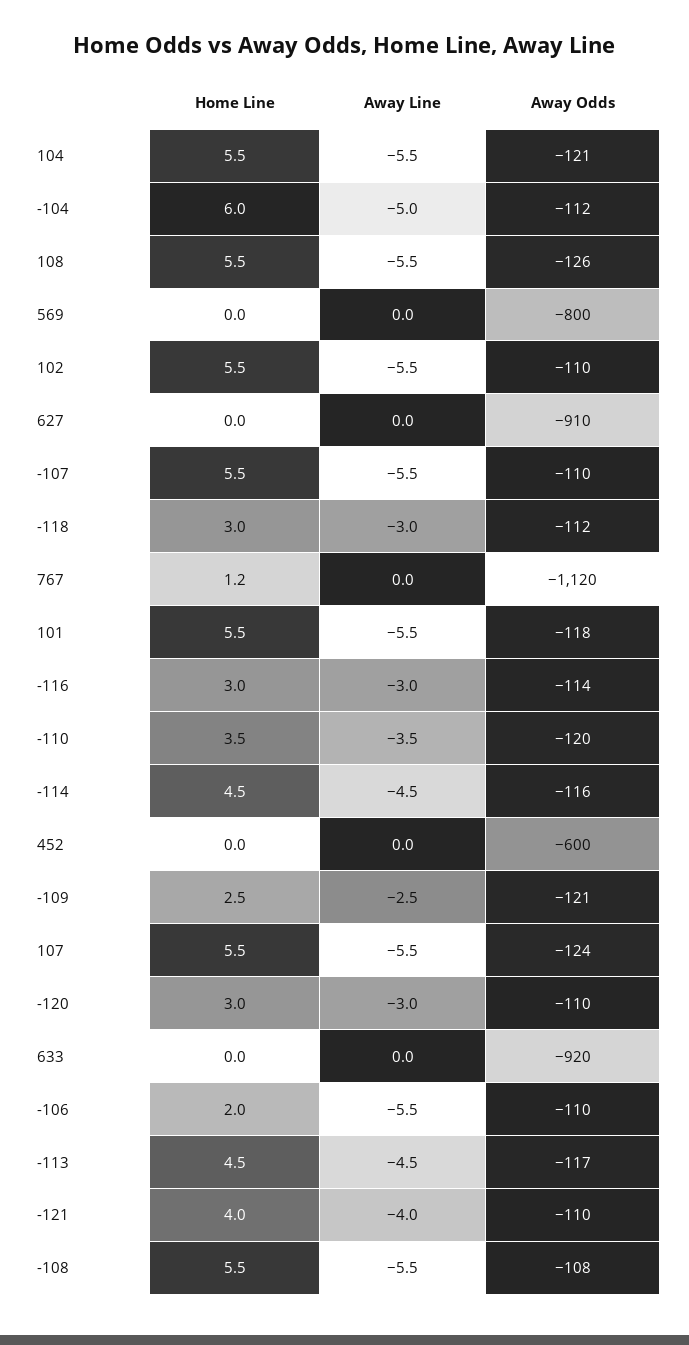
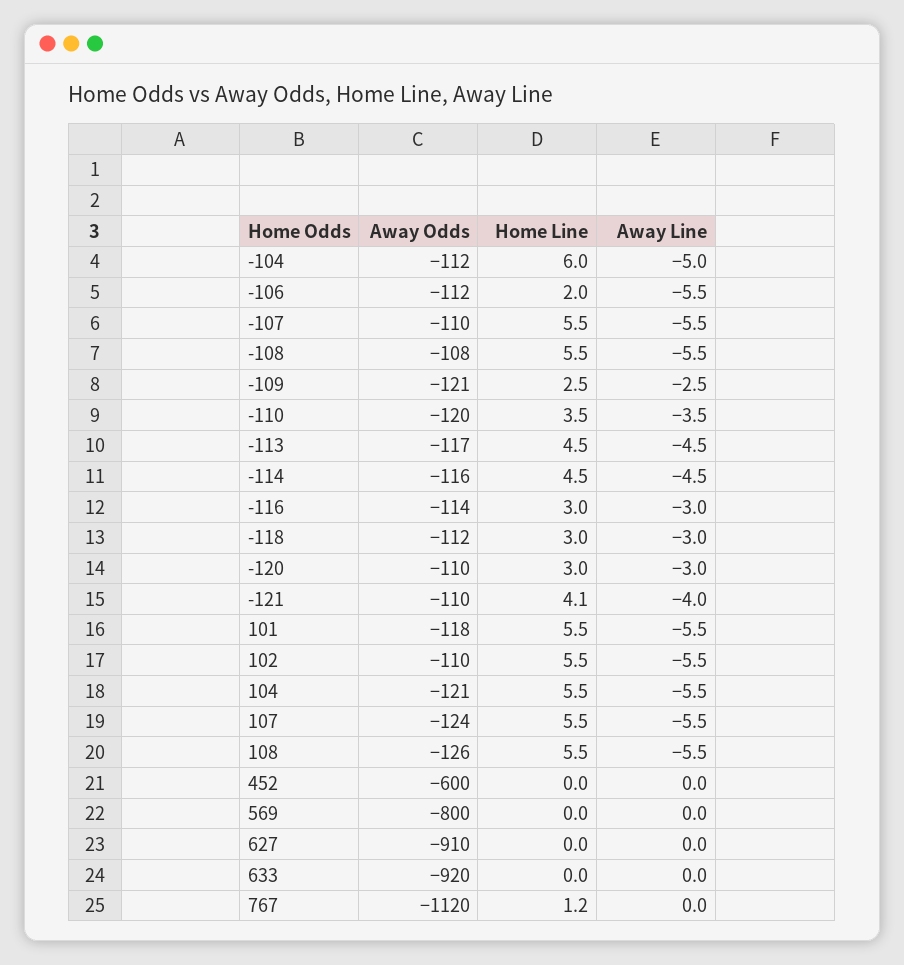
  {
    "Home Line": {
      "104": 5.5,
      "-104": 6,
      "108": 5.5,
      "569": 0,
      "102": 5.5,
      "627": 0,
      "-107": 5.5,
      "-118": 3,
      "767": 1.2,
      "101": 5.5,
      "-116": 3,
      "-110": 3.5,
      "-114": 4.5,
      "452": 0,
      "-109": 2.5,
      "107": 5.5,
      "-120": 3,
      "633": 0,
      "-106": 2,
      "-113": 4.5,
-     "-121": 4,
+     "-121": 4.1,
      "-108": 5.5
    },
    "Away Line": {
      "104": -5.5,
      "-104": -5,
      "108": -5.5,
      "569": 0,
      "102": -5.5,
      "627": 0,
      "-107": -5.5,
      "-118": -3,
      "767": 0,
      "101": -5.5,
      "-116": -3,
      "-110": -3.5,
      "-114": -4.5,
      "452": 0,
      "-109": -2.5,
      "107": -5.5,
      "-120": -3,
      "633": 0,
      "-106": -5.5,
      "-113": -4.5,
      "-121": -4,
      "-108": -5.5
    },
    "Away Odds": {
      "104": -121,
      "-104": -112,
      "108": -126,
      "569": -800,
      "102": -110,
      "627": -910,
      "-107": -110,
      "-118": -112,
      "767": -1120,
      "101": -118,
      "-116": -114,
      "-110": -120,
      "-114": -116,
      "452": -600,
      "-109": -121,
      "107": -124,
      "-120": -110,
      "633": -920,
-     "-106": -110,
+     "-106": -112,
      "-113": -117,
      "-121": -110,
      "-108": -108
    }
  }

